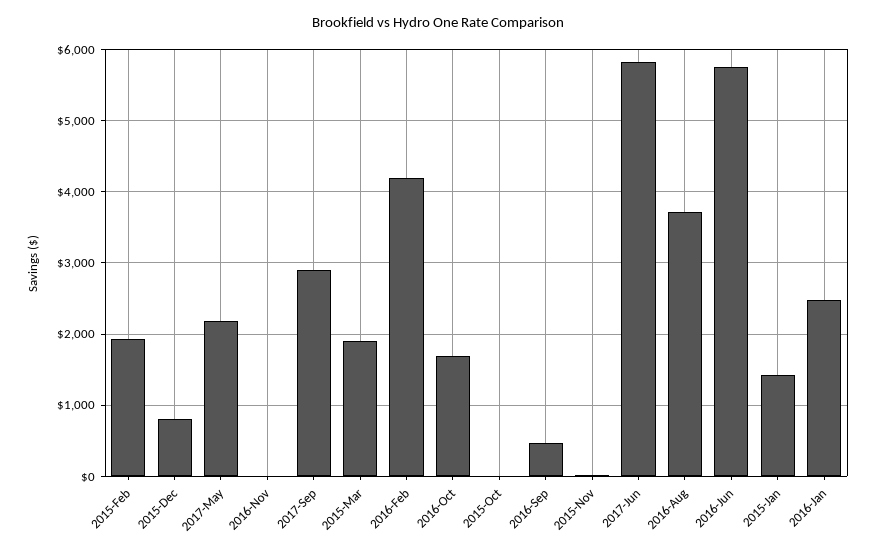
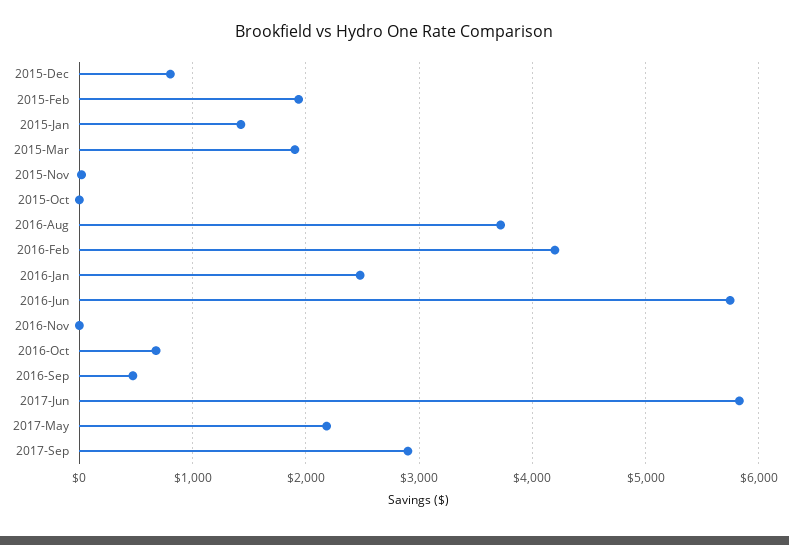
  {
    "2015-Feb": 1900,
    "2015-Dec": 800,
    "2017-May": 2200,
    "2016-Nov": 0,
    "2017-Sep": 2900,
    "2015-Mar": 1900,
    "2016-Feb": 4200,
-   "2016-Oct": 1700,
+   "2016-Oct": 700,
    "2015-Oct": 0,
    "2016-Sep": 500,
    "2015-Nov": 0,
    "2017-Jun": 5800,
    "2016-Aug": 3700,
    "2016-Jun": 5700,
    "2015-Jan": 1400,
    "2016-Jan": 2500
  }

